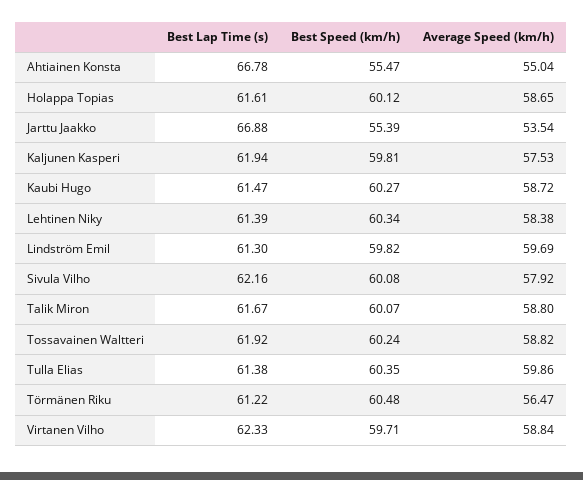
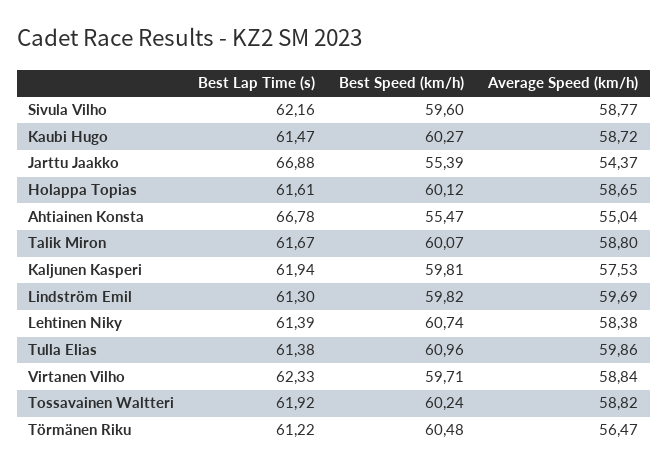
  {
    "Best Lap Time (s)": {
      "Ahtiainen Konsta": 66.78,
      "Holappa Topias": 61.61,
      "Jarttu Jaakko": 66.88,
      "Kaljunen Kasperi": 61.94,
      "Kaubi Hugo": 61.47,
      "Lehtinen Niky": 61.39,
      "Lindström Emil": 61.3,
      "Sivula Vilho": 62.16,
      "Talik Miron": 61.67,
      "Tossavainen Waltteri": 61.92,
      "Tulla Elias": 61.38,
      "Törmänen Riku": 61.22,
      "Virtanen Vilho": 62.33
    },
    "Best Speed (km/h)": {
      "Ahtiainen Konsta": 55.47,
      "Holappa Topias": 60.12,
      "Jarttu Jaakko": 55.39,
      "Kaljunen Kasperi": 59.81,
      "Kaubi Hugo": 60.27,
-     "Lehtinen Niky": 60.34,
+     "Lehtinen Niky": 60.74,
      "Lindström Emil": 59.82,
-     "Sivula Vilho": 60.08,
+     "Sivula Vilho": 59.6,
      "Talik Miron": 60.07,
      "Tossavainen Waltteri": 60.24,
-     "Tulla Elias": 60.35,
+     "Tulla Elias": 60.96,
      "Törmänen Riku": 60.48,
      "Virtanen Vilho": 59.71
    },
    "Average Speed (km/h)": {
      "Ahtiainen Konsta": 55.04,
      "Holappa Topias": 58.65,
-     "Jarttu Jaakko": 53.54,
+     "Jarttu Jaakko": 54.37,
      "Kaljunen Kasperi": 57.53,
      "Kaubi Hugo": 58.72,
      "Lehtinen Niky": 58.38,
      "Lindström Emil": 59.69,
-     "Sivula Vilho": 57.92,
+     "Sivula Vilho": 58.77,
      "Talik Miron": 58.8,
      "Tossavainen Waltteri": 58.82,
      "Tulla Elias": 59.86,
      "Törmänen Riku": 56.47,
      "Virtanen Vilho": 58.84
    }
  }

